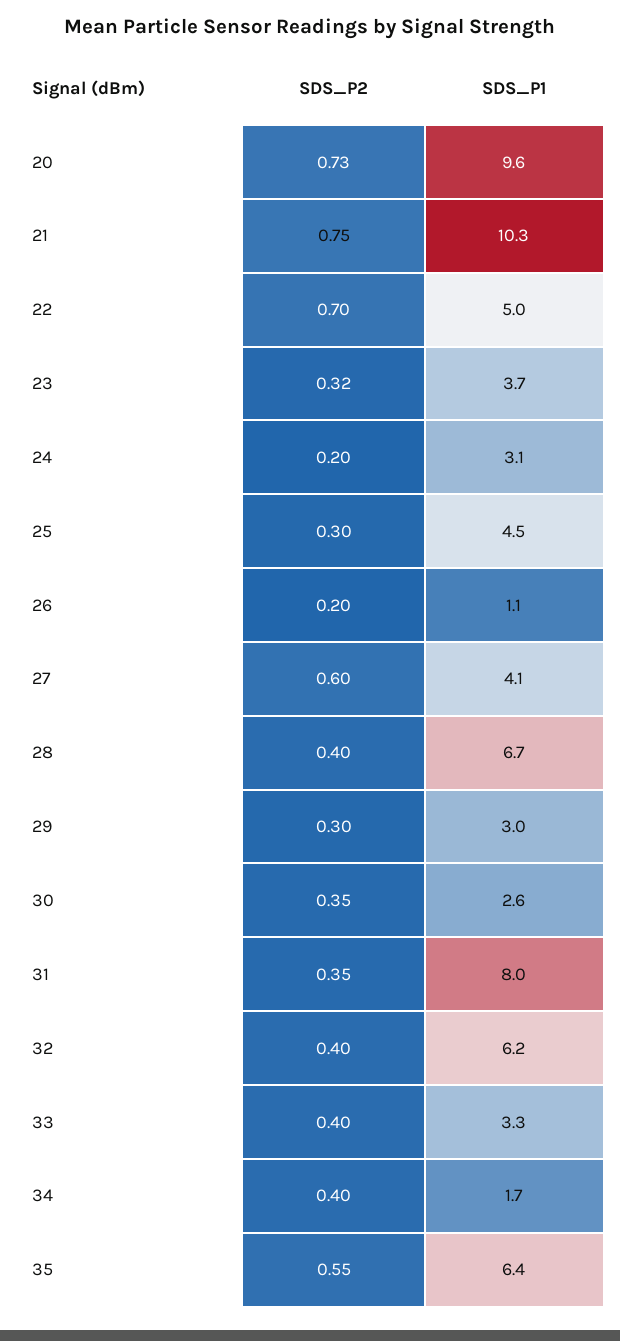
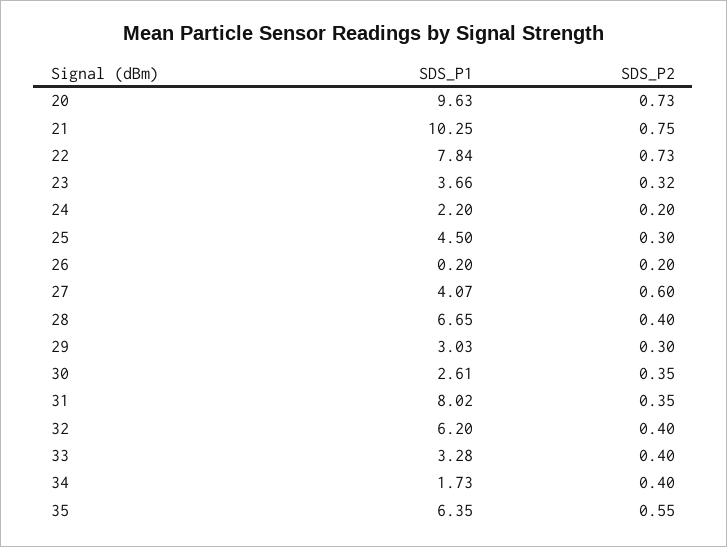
  {
    "SDS_P2": {
      "20": 0.73,
      "21": 0.75,
-     "22": 0.7,
+     "22": 0.73,
      "23": 0.32,
      "24": 0.2,
      "25": 0.3,
      "26": 0.2,
      "27": 0.6,
      "28": 0.4,
      "29": 0.3,
      "30": 0.35,
      "31": 0.35,
      "32": 0.4,
      "33": 0.4,
      "34": 0.4,
      "35": 0.55
    },
    "SDS_P1": {
      "20": 9.63,
      "21": 10.25,
-     "22": 5,
+     "22": 7.84,
      "23": 3.66,
-     "24": 3.1,
+     "24": 2.2,
      "25": 4.5,
-     "26": 1.1,
+     "26": 0.2,
      "27": 4.07,
      "28": 6.65,
      "29": 3.03,
      "30": 2.61,
      "31": 8.02,
      "32": 6.2,
      "33": 3.28,
      "34": 1.73,
      "35": 6.35
    }
  }

